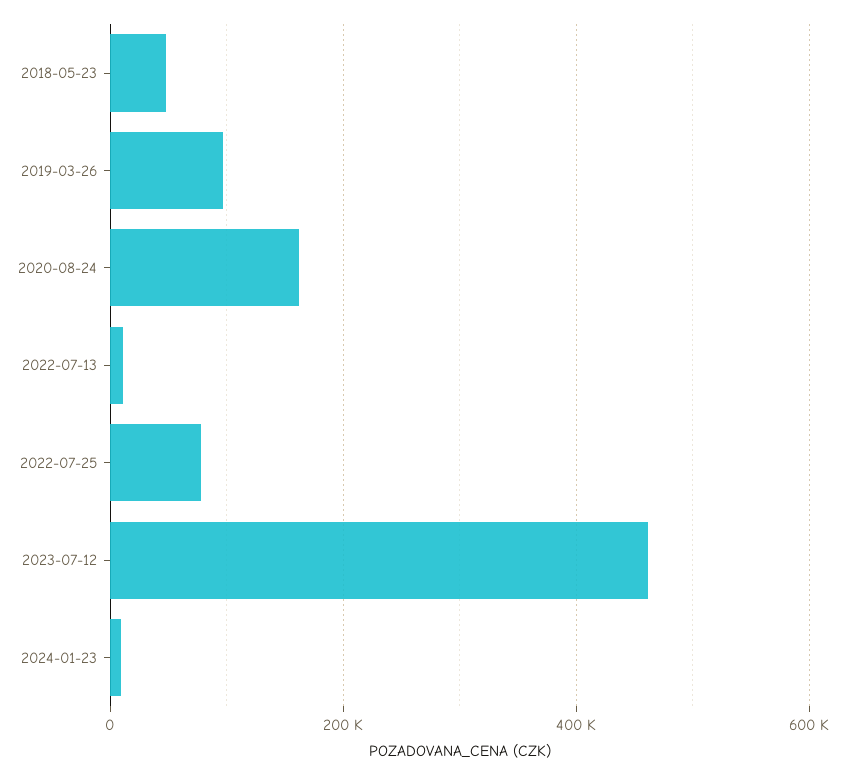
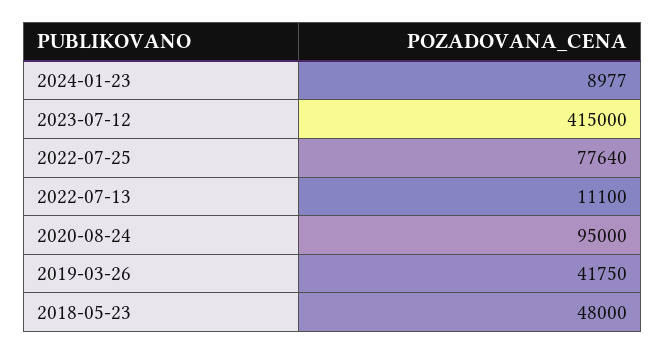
  {
    "2018-05-23": 48000,
-   "2019-03-26": 100000,
+   "2019-03-26": 41750,
-   "2020-08-24": 160000,
+   "2020-08-24": 95000,
    "2022-07-13": 11100,
    "2022-07-25": 77640,
-   "2023-07-12": 460000,
+   "2023-07-12": 415000,
    "2024-01-23": 8977
  }

